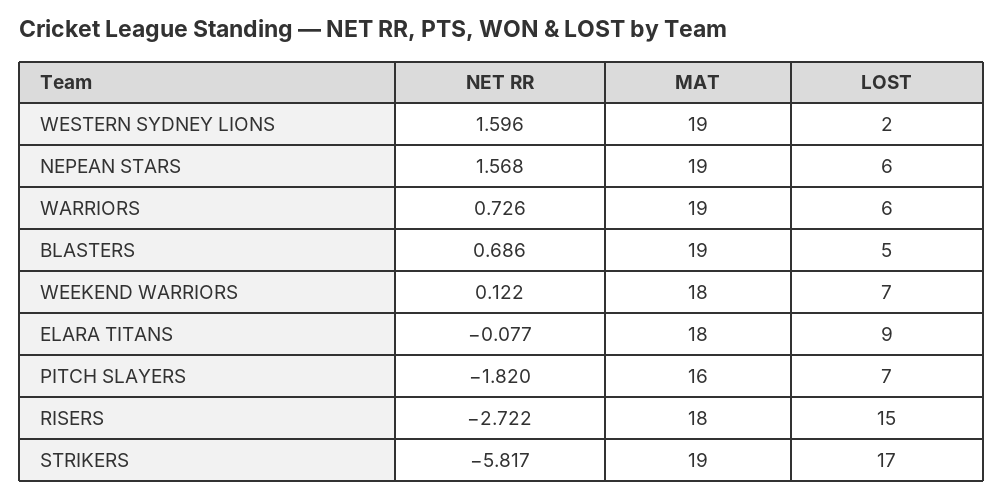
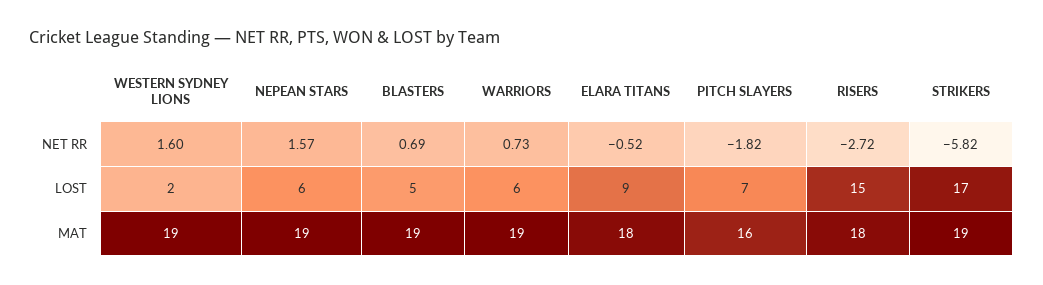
  {
    "NET RR": {
      "WESTERN SYDNEY LIONS": 1.596,
      "NEPEAN STARS": 1.568,
      "WARRIORS": 0.726,
      "BLASTERS": 0.686,
-     "WEEKEND WARRIORS": 0.122,
-     "ELARA TITANS": -0.077,
+     "ELARA TITANS": -0.52,
      "PITCH SLAYERS": -1.82,
      "RISERS": -2.722,
      "STRIKERS": -5.817
    },
    "MAT": {
      "WESTERN SYDNEY LIONS": 19,
      "NEPEAN STARS": 19,
      "WARRIORS": 19,
      "BLASTERS": 19,
-     "WEEKEND WARRIORS": 18,
      "ELARA TITANS": 18,
      "PITCH SLAYERS": 16,
      "RISERS": 18,
      "STRIKERS": 19
    },
    "LOST": {
      "WESTERN SYDNEY LIONS": 2,
      "NEPEAN STARS": 6,
      "WARRIORS": 6,
      "BLASTERS": 5,
-     "WEEKEND WARRIORS": 7,
      "ELARA TITANS": 9,
      "PITCH SLAYERS": 7,
      "RISERS": 15,
      "STRIKERS": 17
    }
  }

